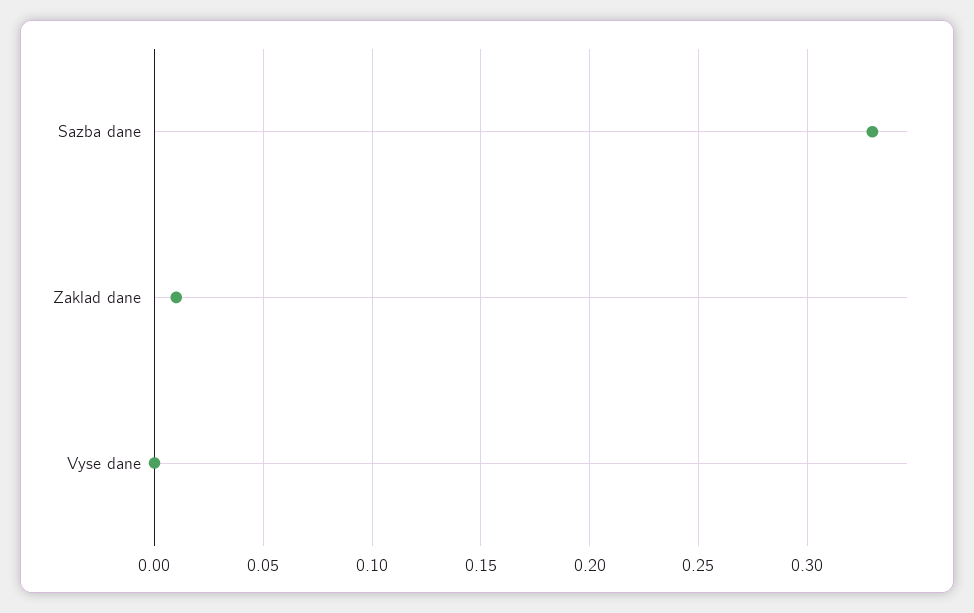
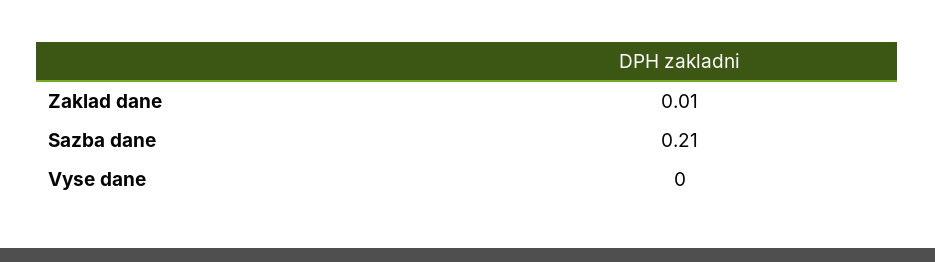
  {
-   "Sazba dane": 0.33,
+   "Sazba dane": 0.21,
    "Zaklad dane": 0.01,
    "Vyse dane": 0
  }

